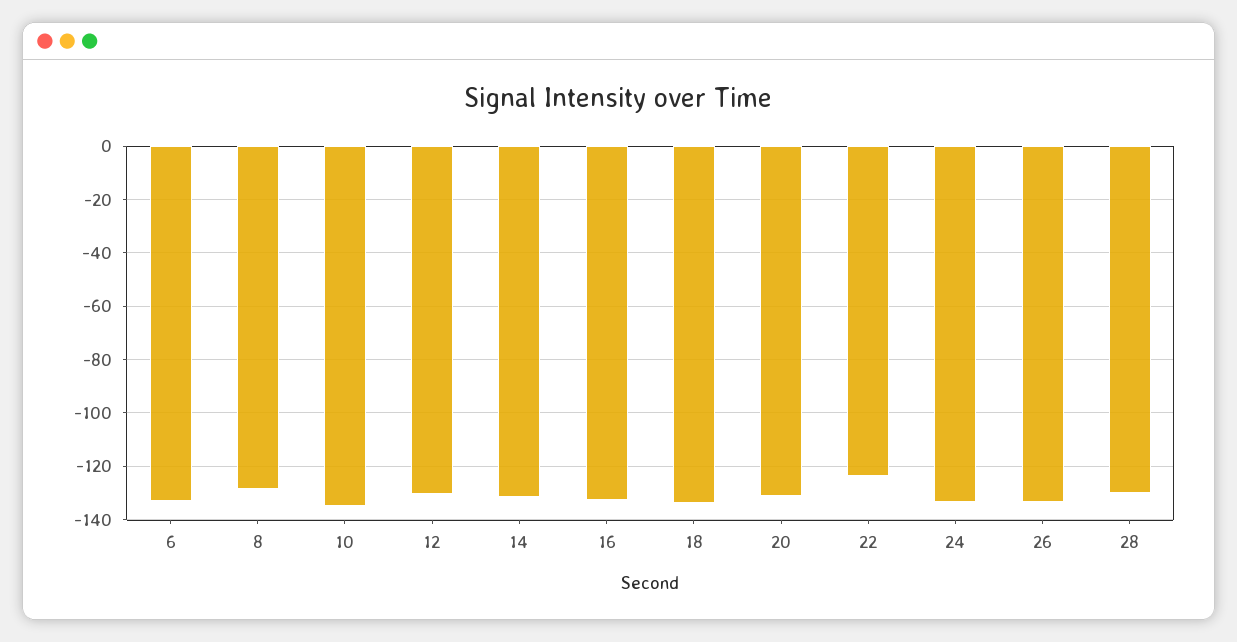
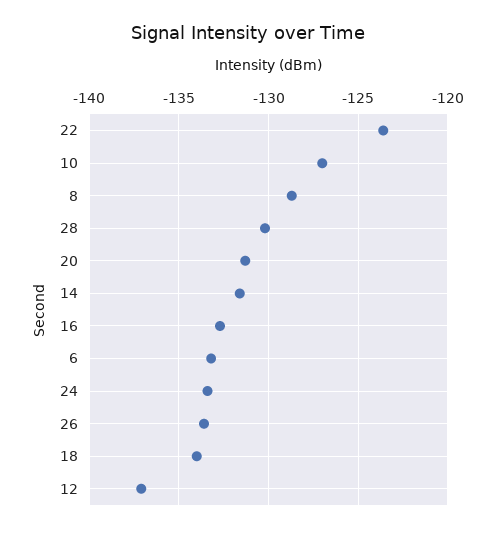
  {
    "6": -133,
    "8": -128.5,
-   "10": -135,
+   "10": -127,
-   "12": -130,
+   "12": -137,
    "14": -131.5,
    "16": -132.5,
    "18": -134,
    "20": -131.5,
    "22": -123.5,
    "24": -133.5,
    "26": -133.5,
    "28": -130
  }

